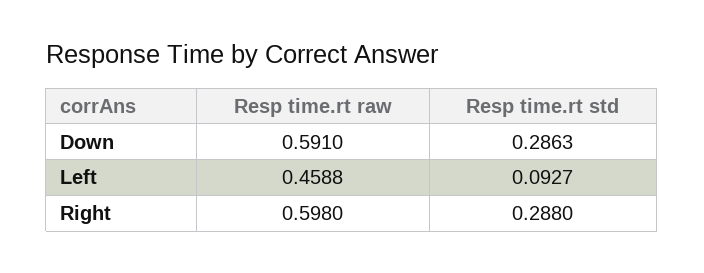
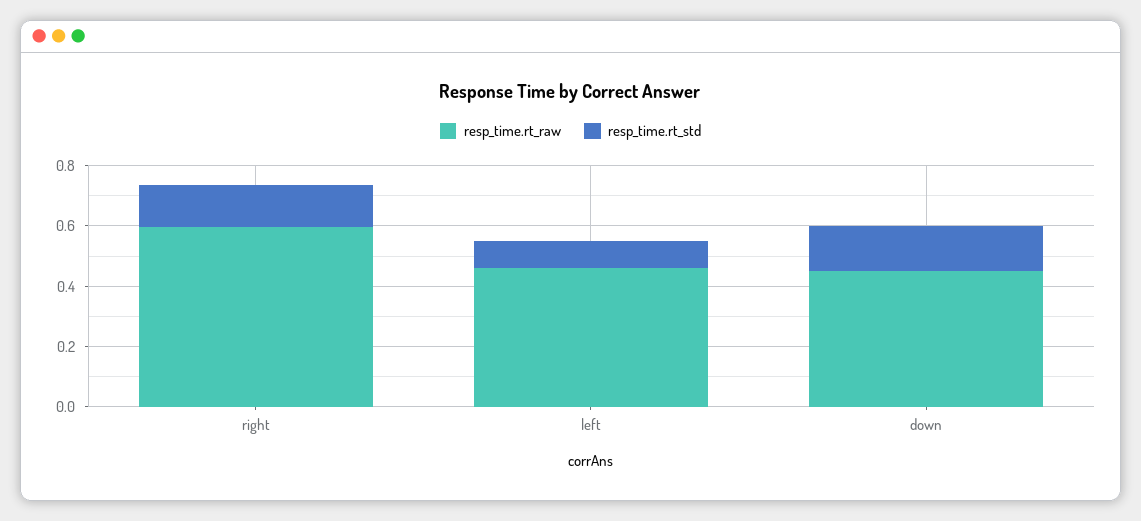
  {
    "Resp time.rt raw": {
-     "Down": 0.591,
+     "Down": 0.45,
      "Left": 0.4588,
      "Right": 0.598
    },
    "Resp time.rt std": {
-     "Down": 0.2863,
+     "Down": 0.15,
      "Left": 0.0927,
-     "Right": 0.288
+     "Right": 0.15
    }
  }

